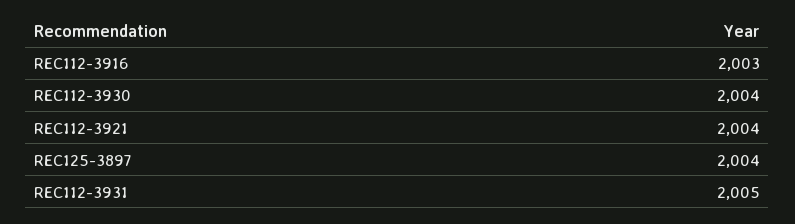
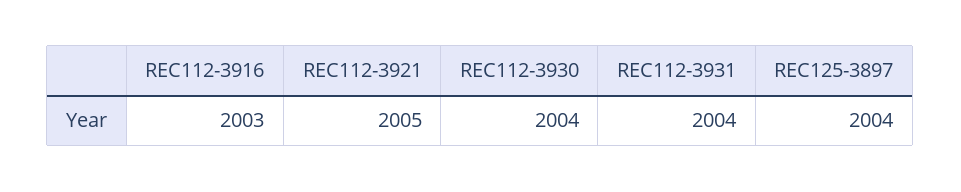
  {
    "REC112-3916": 2003,
    "REC112-3930": 2004,
-   "REC112-3921": 2004,
+   "REC112-3921": 2005,
    "REC125-3897": 2004,
-   "REC112-3931": 2005
+   "REC112-3931": 2004
  }

